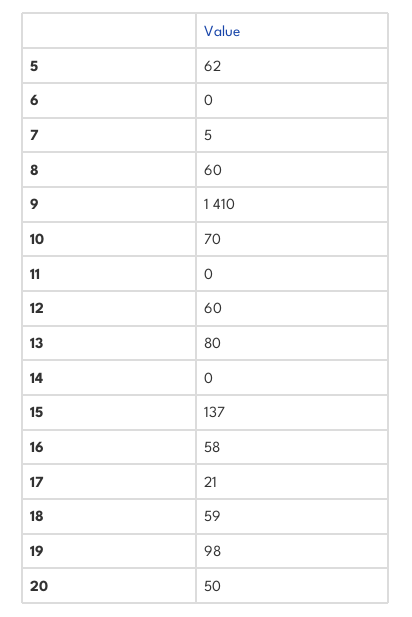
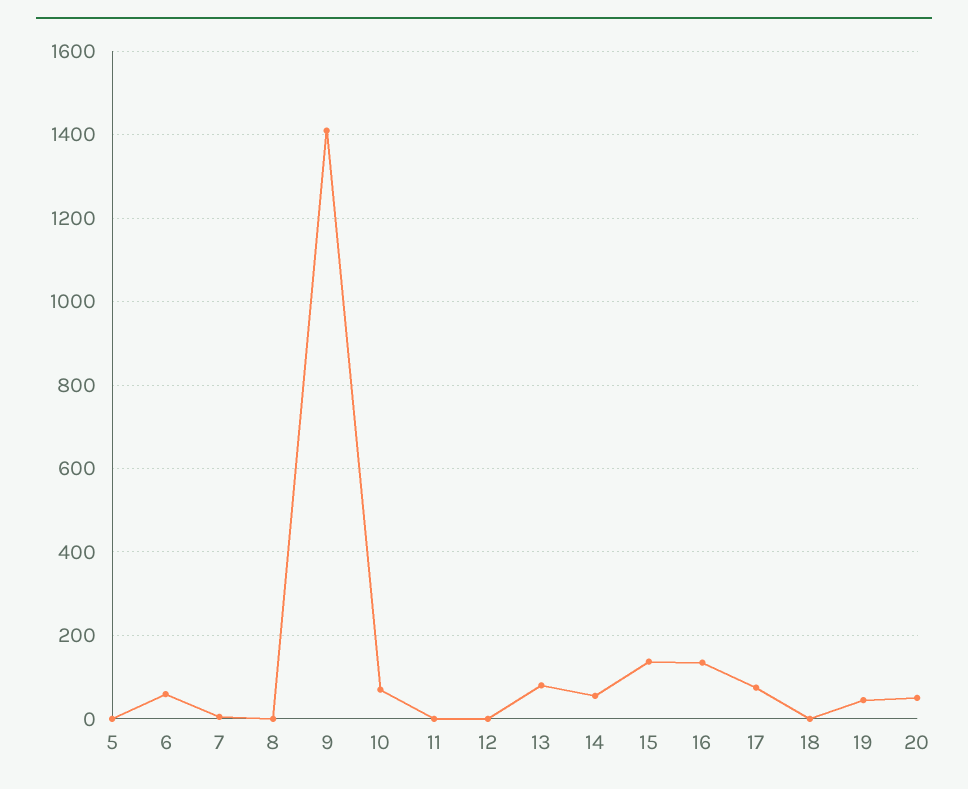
  {
-   "5": 62,
+   "5": 0,
-   "6": 0,
+   "6": 60,
    "7": 5,
-   "8": 60,
+   "8": 0,
    "9": 1410,
    "10": 70,
    "11": 0,
-   "12": 60,
+   "12": 0,
    "13": 80,
-   "14": 0,
+   "14": 60,
    "15": 137,
-   "16": 58,
+   "16": 140,
-   "17": 21,
+   "17": 80,
-   "18": 59,
+   "18": 0,
-   "19": 98,
+   "19": 40,
    "20": 50
  }

